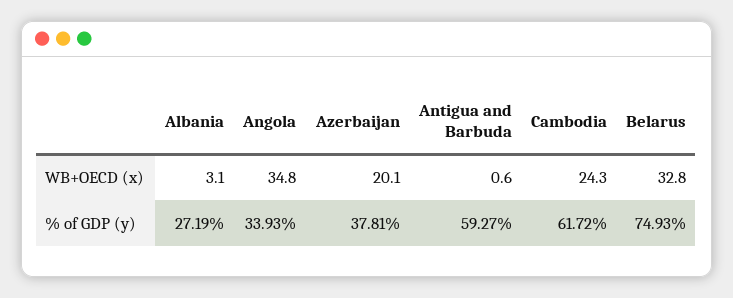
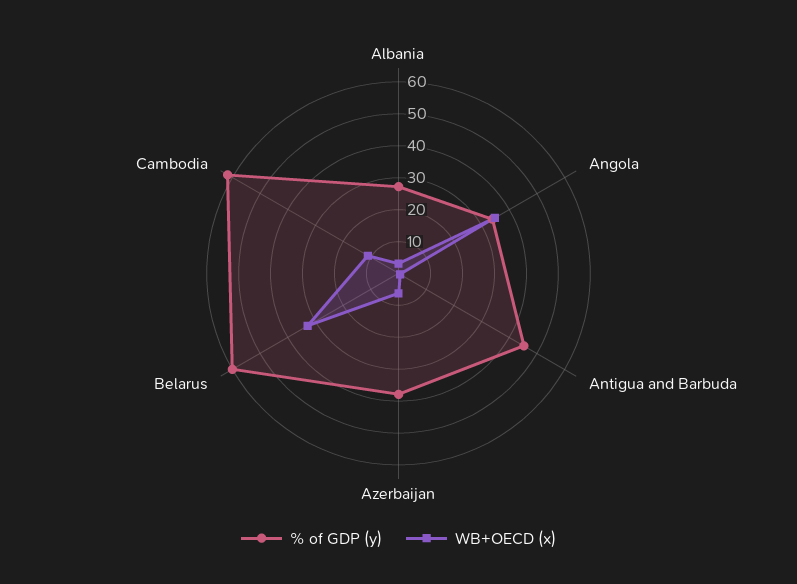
  {
    "WB+OECD (x)": {
      "Albania": 3.1,
      "Angola": 34.8,
-     "Azerbaijan": 20.1,
+     "Azerbaijan": 5,
      "Antigua and Barbuda": 0.6,
-     "Cambodia": 24.3,
+     "Cambodia": 10,
      "Belarus": 32.8
    },
    "% of GDP (y)": {
      "Albania": 27.19,
      "Angola": 33.93,
      "Azerbaijan": 37.81,
-     "Antigua and Barbuda": 59.27,
+     "Antigua and Barbuda": 45,
      "Cambodia": 61.72,
-     "Belarus": 74.93
+     "Belarus": 60
    }
  }

